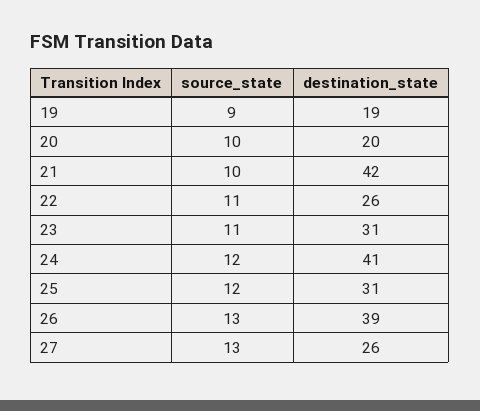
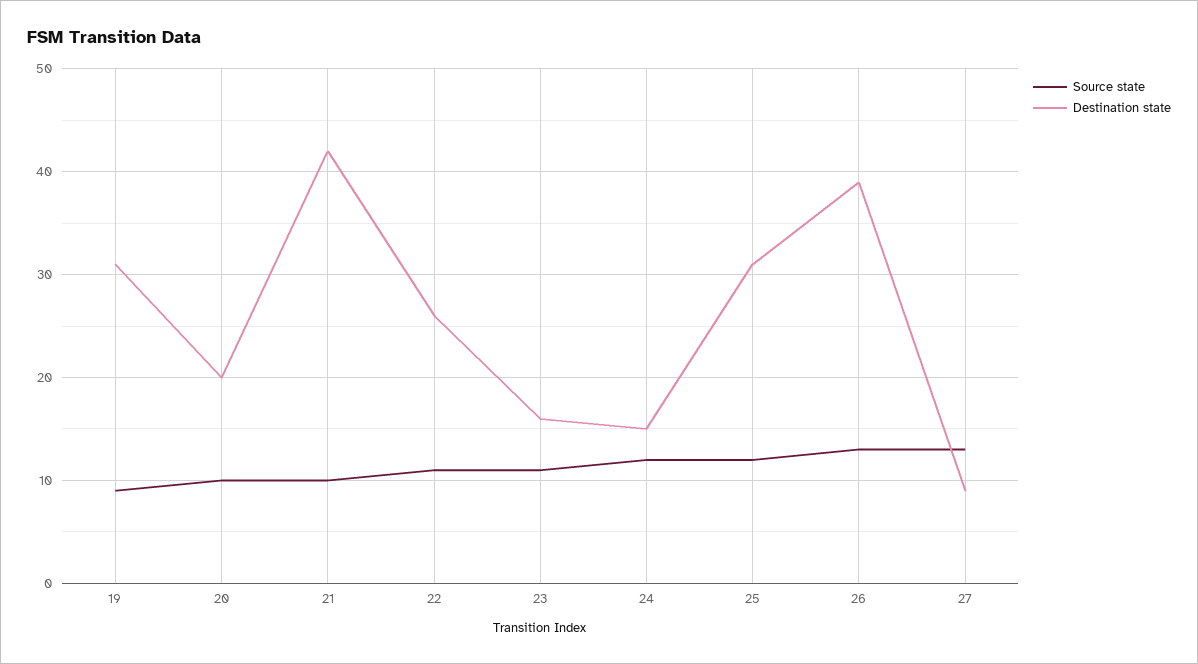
  {
    "source_state": {
      "19": 9,
      "20": 10,
      "21": 10,
      "22": 11,
      "23": 11,
      "24": 12,
      "25": 12,
      "26": 13,
      "27": 13
    },
    "destination_state": {
-     "19": 19,
+     "19": 31,
      "20": 20,
      "21": 42,
      "22": 26,
-     "23": 31,
+     "23": 16,
-     "24": 41,
+     "24": 15,
      "25": 31,
      "26": 39,
-     "27": 26
+     "27": 9
    }
  }

